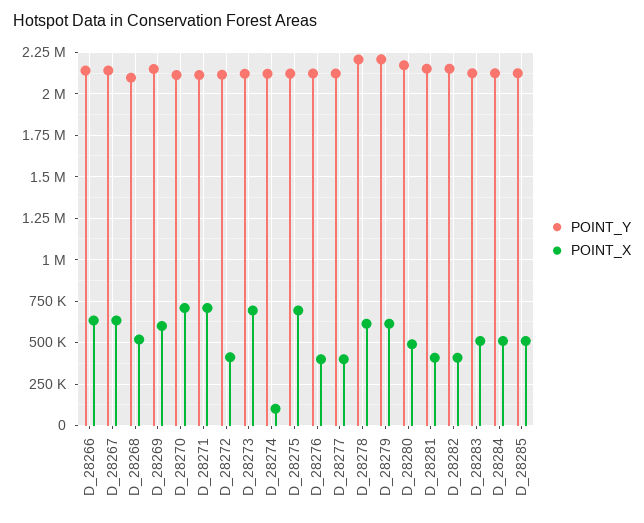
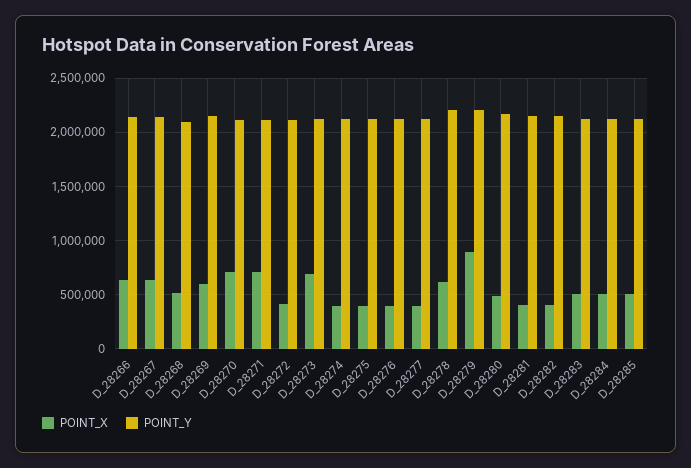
  {
    "POINT_Y": {
      "D_28266": 2150000,
      "D_28267": 2150000,
      "D_28268": 2100000,
      "D_28269": 2150000,
      "D_28270": 2100000,
      "D_28271": 2100000,
      "D_28272": 2100000,
      "D_28273": 2100000,
      "D_28274": 2100000,
      "D_28275": 2100000,
      "D_28276": 2100000,
      "D_28277": 2100000,
      "D_28278": 2200000,
      "D_28279": 2200000,
      "D_28280": 2150000,
      "D_28281": 2150000,
      "D_28282": 2150000,
      "D_28283": 2100000,
      "D_28284": 2100000,
      "D_28285": 2100000
    },
    "POINT_X": {
      "D_28266": 650000,
      "D_28267": 650000,
      "D_28268": 500000,
      "D_28269": 600000,
      "D_28270": 700000,
      "D_28271": 700000,
      "D_28272": 400000,
      "D_28273": 700000,
-     "D_28274": 100000,
+     "D_28274": 400000,
-     "D_28275": 700000,
+     "D_28275": 400000,
      "D_28276": 400000,
      "D_28277": 400000,
      "D_28278": 600000,
-     "D_28279": 600000,
+     "D_28279": 900000,
      "D_28280": 500000,
      "D_28281": 400000,
      "D_28282": 400000,
      "D_28283": 500000,
      "D_28284": 500000,
      "D_28285": 500000
    }
  }

